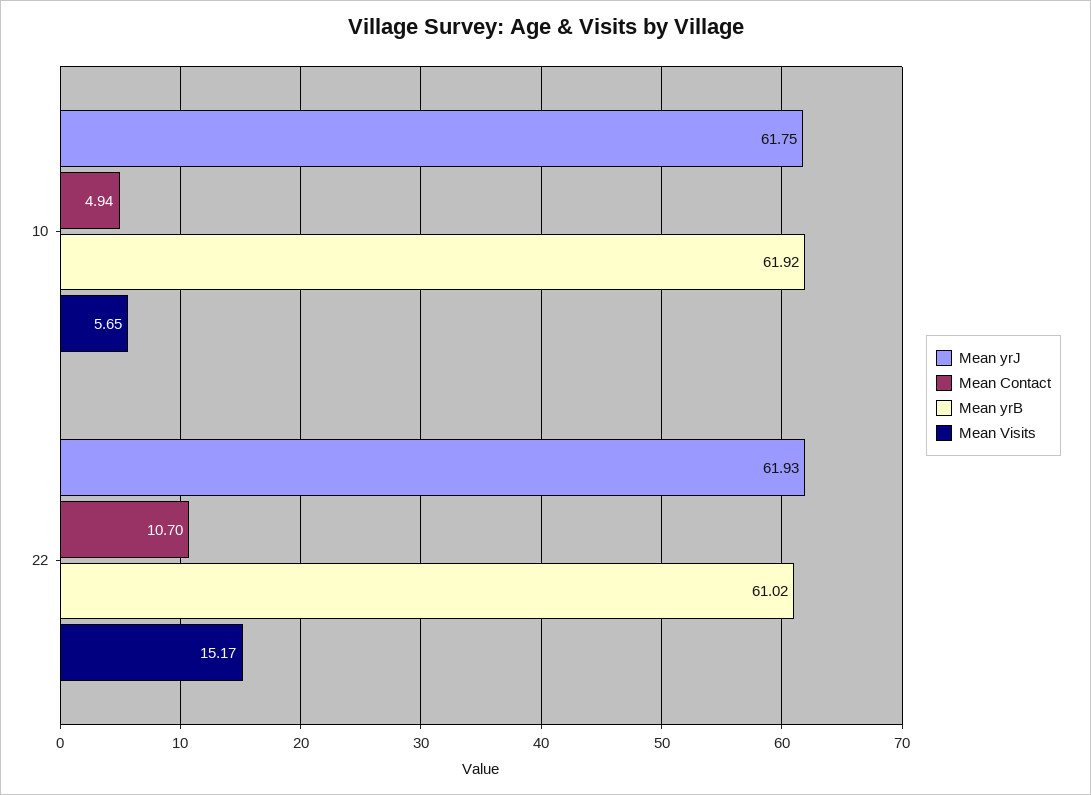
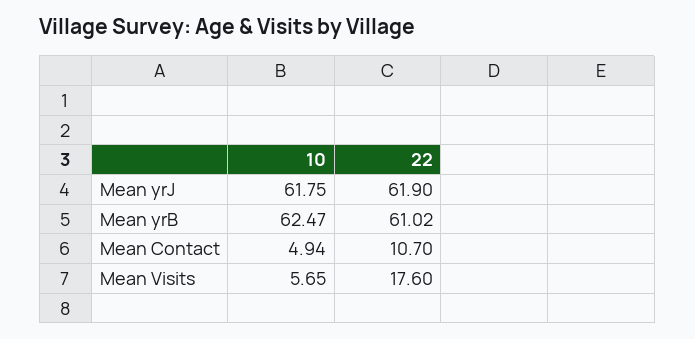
  {
    "Mean yrJ": {
      "10": 61.75,
-     "22": 61.93
+     "22": 61.9
    },
    "Mean Contact": {
      "10": 4.94,
      "22": 10.7
    },
    "Mean yrB": {
-     "10": 61.92,
+     "10": 62.47,
      "22": 61.02
    },
    "Mean Visits": {
      "10": 5.65,
-     "22": 15.17
+     "22": 17.6
    }
  }

